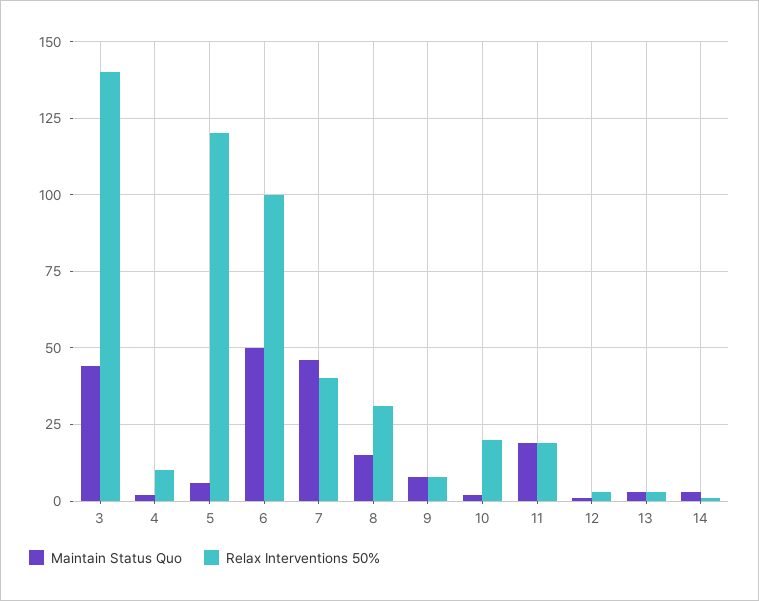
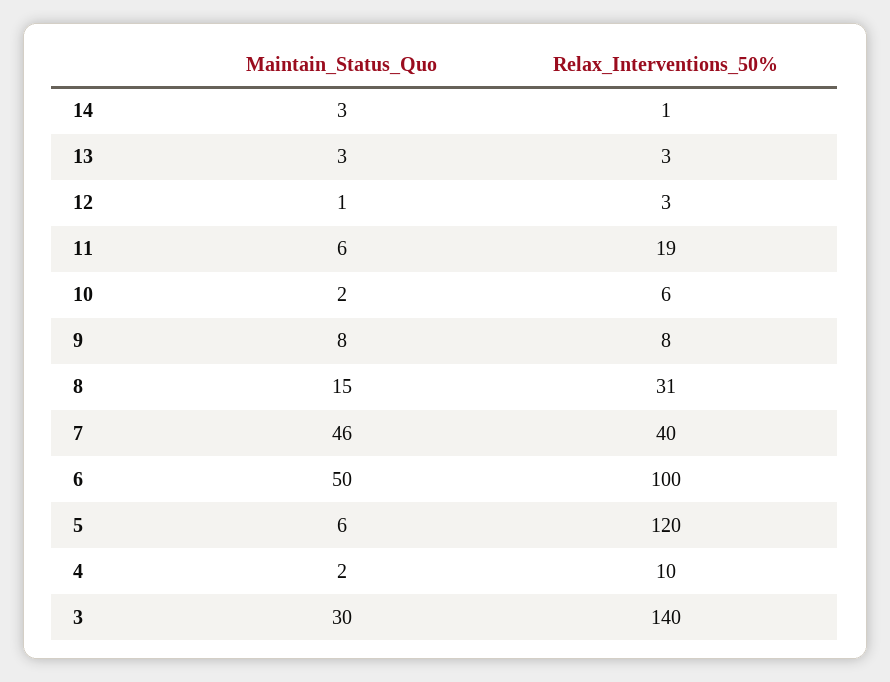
  {
    "Maintain Status Quo": {
-     "3": 45,
+     "3": 30,
      "4": 2,
      "5": 6,
      "6": 50,
      "7": 46,
      "8": 15,
      "9": 8,
      "10": 2,
-     "11": 20,
+     "11": 6,
      "12": 1,
      "13": 3,
      "14": 3
    },
    "Relax Interventions 50%": {
      "3": 140,
      "4": 10,
      "5": 120,
      "6": 100,
      "7": 40,
      "8": 31,
      "9": 8,
-     "10": 20,
+     "10": 6,
      "11": 19,
      "12": 3,
      "13": 3,
      "14": 1
    }
  }

